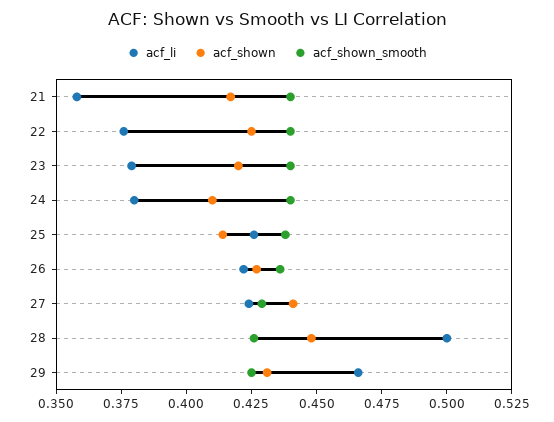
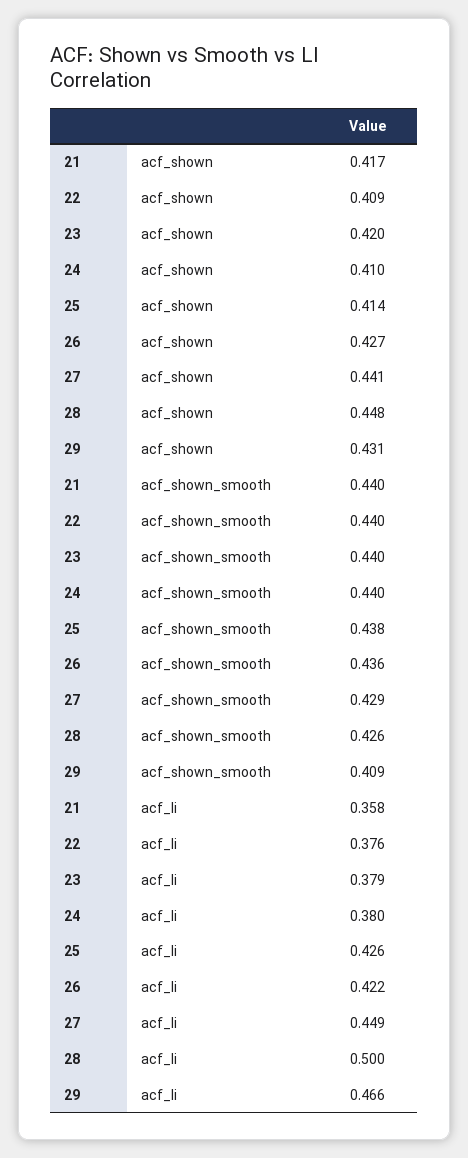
  {
    "acf_li": {
      "21": 0.358,
      "22": 0.376,
      "23": 0.379,
      "24": 0.38,
      "25": 0.426,
      "26": 0.422,
-     "27": 0.425,
+     "27": 0.449,
      "28": 0.5,
      "29": 0.466
    },
    "acf_shown": {
      "21": 0.417,
-     "22": 0.425,
+     "22": 0.409,
      "23": 0.42,
      "24": 0.41,
      "25": 0.414,
      "26": 0.427,
      "27": 0.441,
      "28": 0.448,
      "29": 0.431
    },
    "acf_shown_smooth": {
      "21": 0.44,
      "22": 0.44,
      "23": 0.44,
      "24": 0.44,
      "25": 0.438,
      "26": 0.436,
      "27": 0.429,
      "28": 0.426,
-     "29": 0.425
+     "29": 0.409
    }
  }

